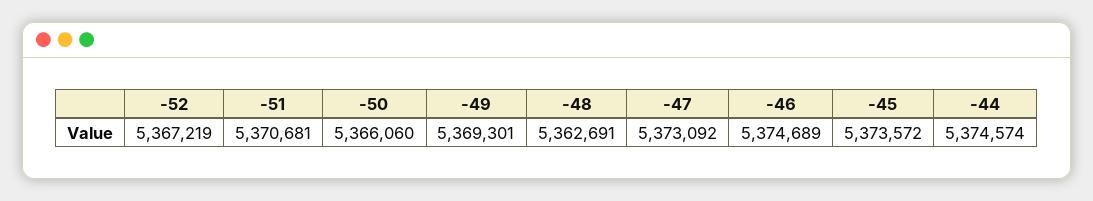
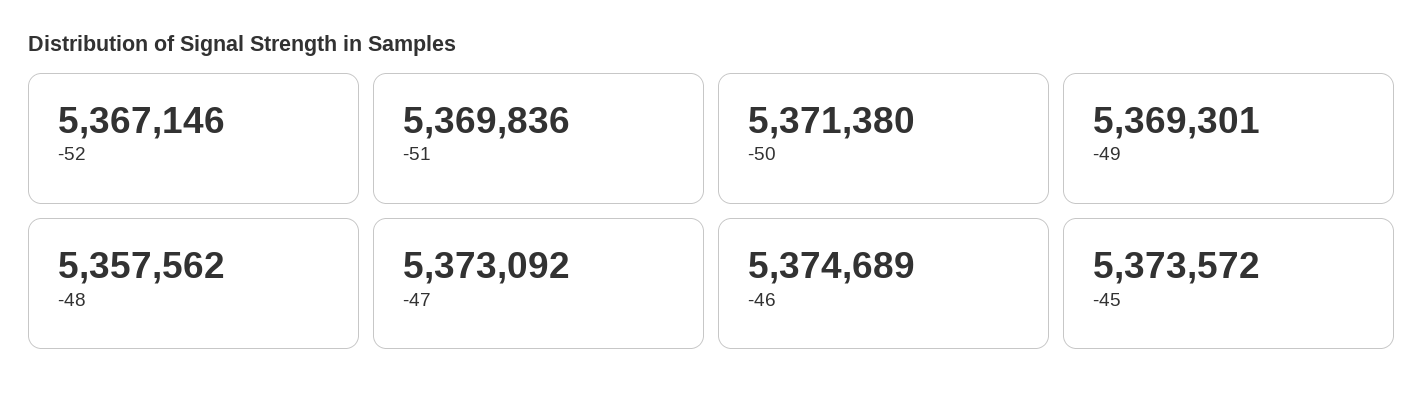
  {
-   "-52": 5367219,
+   "-52": 5367146,
-   "-51": 5370681,
+   "-51": 5369836,
-   "-50": 5366060,
+   "-50": 5371380,
    "-49": 5369301,
-   "-48": 5362691,
+   "-48": 5357562,
    "-47": 5373092,
    "-46": 5374689,
-   "-45": 5373572,
+   "-45": 5373572
-   "-44": 5374574
  }

